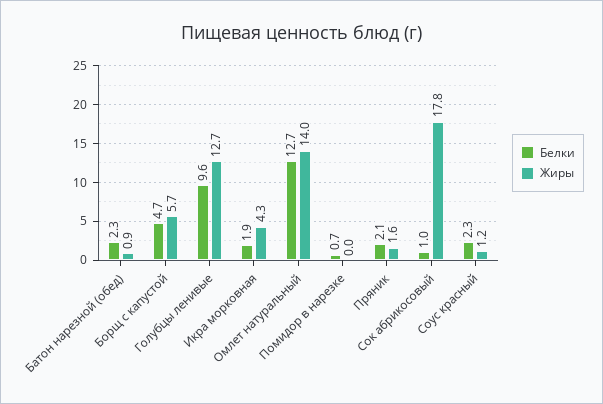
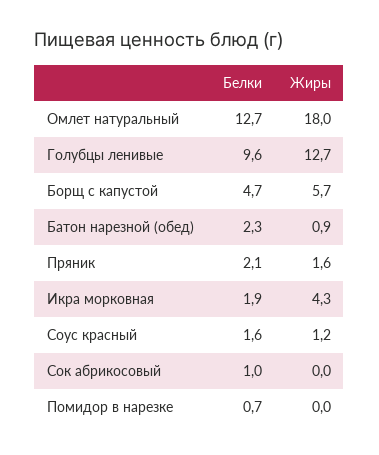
  {
    "Белки": {
      "Батон нарезной (обед)": 2.3,
      "Борщ с капустой": 4.7,
      "Голубцы ленивые": 9.6,
      "Икра морковная": 1.9,
      "Омлет натуральный": 12.7,
      "Помидор в нарезке": 0.7,
      "Пряник": 2.1,
      "Сок абрикосовый": 1,
-     "Соус красный": 2.3
+     "Соус красный": 1.6
    },
    "Жиры": {
      "Батон нарезной (обед)": 0.9,
      "Борщ с капустой": 5.7,
      "Голубцы ленивые": 12.7,
      "Икра морковная": 4.3,
-     "Омлет натуральный": 14,
+     "Омлет натуральный": 18,
      "Помидор в нарезке": 0,
      "Пряник": 1.6,
-     "Сок абрикосовый": 17.8,
+     "Сок абрикосовый": 0,
      "Соус красный": 1.2
    }
  }

